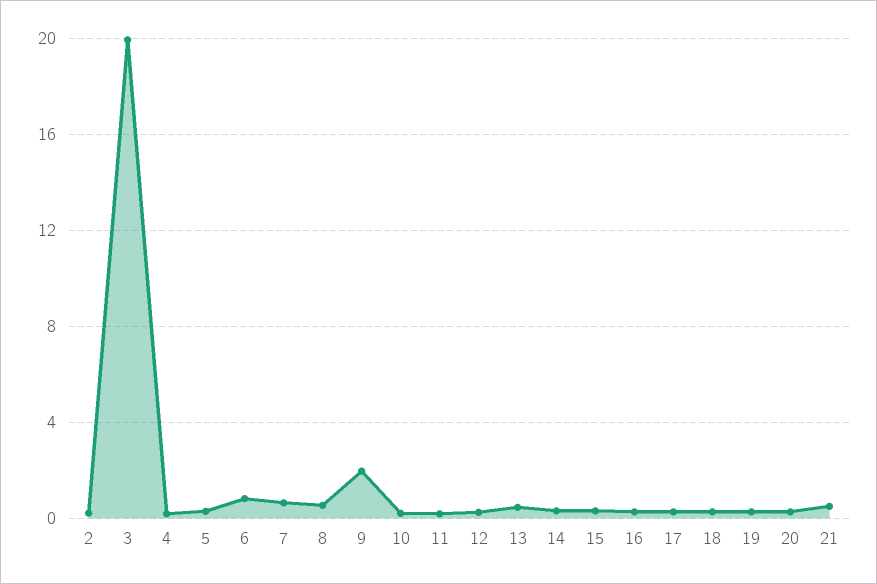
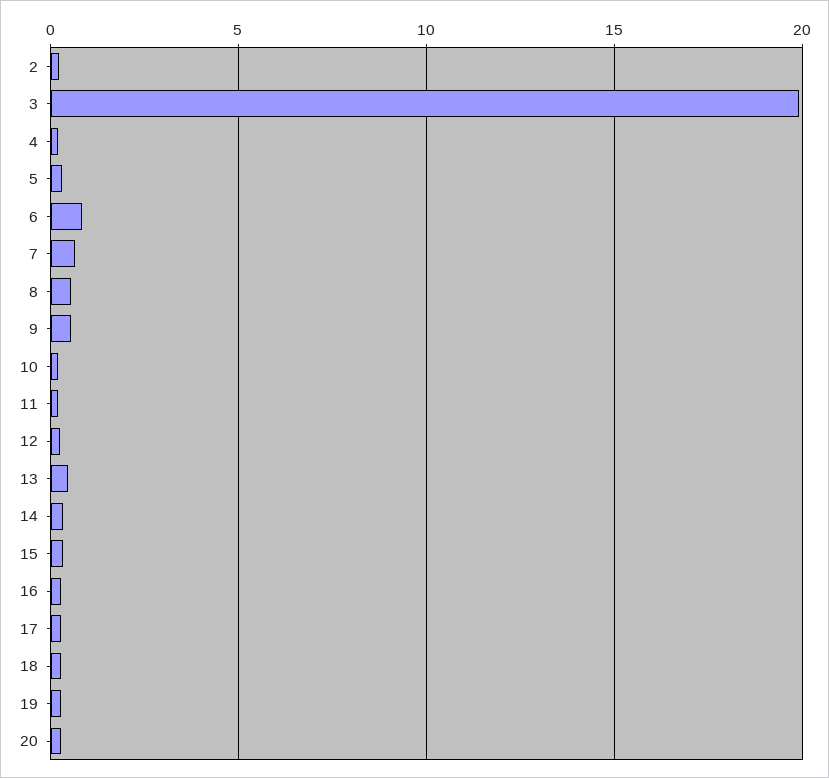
  {
    "2": 0,
    "3": 20,
    "4": 0,
    "5": 0.5,
    "6": 1,
    "7": 0.5,
    "8": 0.5,
-   "9": 2,
+   "9": 0.5,
    "10": 0,
    "11": 0,
    "12": 0.5,
    "13": 0.5,
    "14": 0.5,
    "15": 0.5,
    "16": 0.5,
    "17": 0.5,
    "18": 0.5,
    "19": 0.5,
-   "20": 0.5,
+   "20": 0.5
-   "21": 0.5
  }

